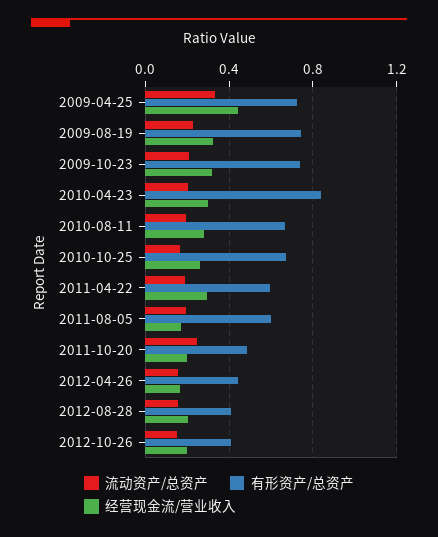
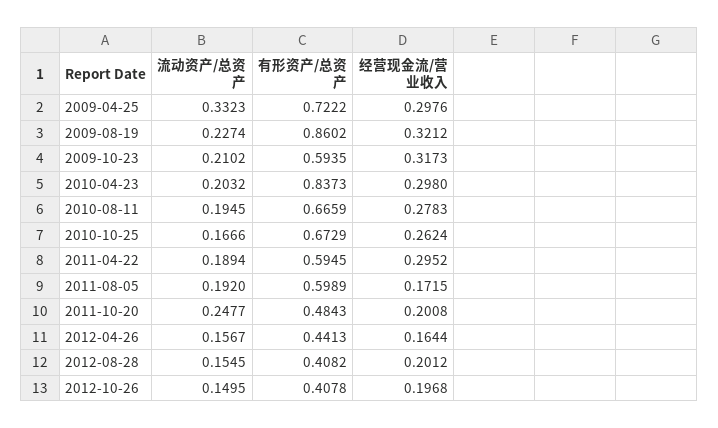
  {
    "流动资产/总资产": {
      "2009-04-25": 0.3323,
      "2009-08-19": 0.2274,
      "2009-10-23": 0.2102,
      "2010-04-23": 0.2032,
      "2010-08-11": 0.1945,
      "2010-10-25": 0.1666,
      "2011-04-22": 0.1894,
      "2011-08-05": 0.192,
      "2011-10-20": 0.2477,
      "2012-04-26": 0.1567,
      "2012-08-28": 0.1545,
      "2012-10-26": 0.1495
    },
    "有形资产/总资产": {
      "2009-04-25": 0.7222,
-     "2009-08-19": 0.75,
+     "2009-08-19": 0.8602,
-     "2009-10-23": 0.75,
+     "2009-10-23": 0.5935,
      "2010-04-23": 0.8373,
      "2010-08-11": 0.6659,
      "2010-10-25": 0.6729,
      "2011-04-22": 0.5945,
      "2011-08-05": 0.5989,
      "2011-10-20": 0.4843,
      "2012-04-26": 0.4413,
      "2012-08-28": 0.4082,
      "2012-10-26": 0.4078
    },
    "经营现金流/营业收入": {
-     "2009-04-25": 0.45,
+     "2009-04-25": 0.2976,
      "2009-08-19": 0.3212,
      "2009-10-23": 0.3173,
      "2010-04-23": 0.298,
      "2010-08-11": 0.2783,
      "2010-10-25": 0.2624,
      "2011-04-22": 0.2952,
      "2011-08-05": 0.1715,
      "2011-10-20": 0.2008,
      "2012-04-26": 0.1644,
      "2012-08-28": 0.2012,
      "2012-10-26": 0.1968
    }
  }

